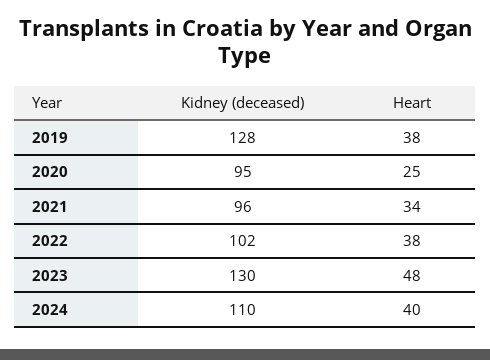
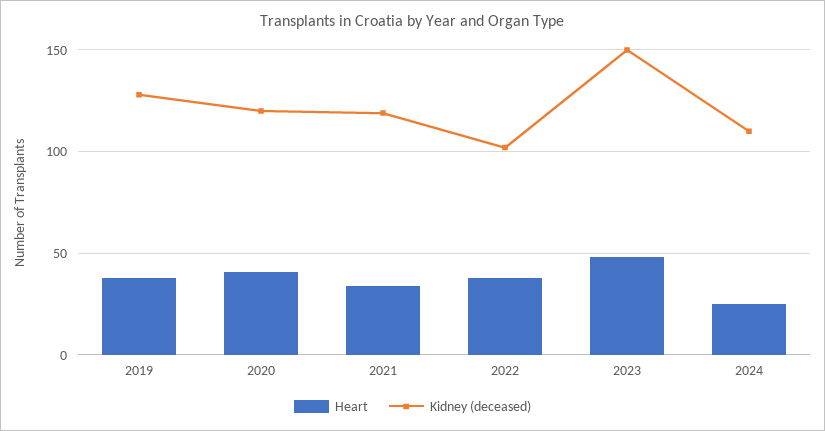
  {
    "Kidney (deceased)": {
      "2019": 128,
-     "2020": 95,
+     "2020": 120,
-     "2021": 96,
+     "2021": 120,
      "2022": 102,
-     "2023": 130,
+     "2023": 150,
      "2024": 110
    },
    "Heart": {
      "2019": 38,
-     "2020": 25,
+     "2020": 40,
      "2021": 34,
      "2022": 38,
      "2023": 48,
-     "2024": 40
+     "2024": 25
    }
  }

